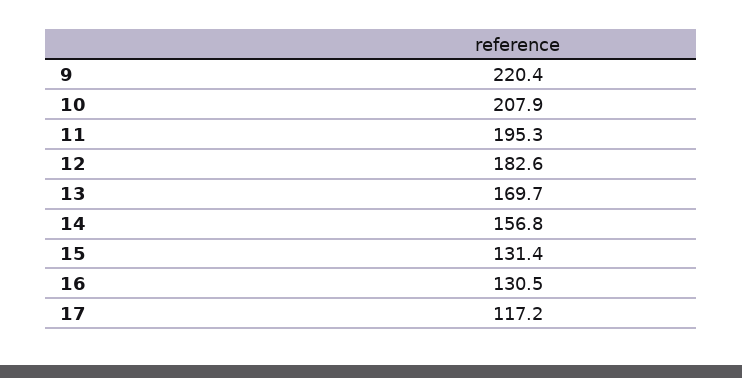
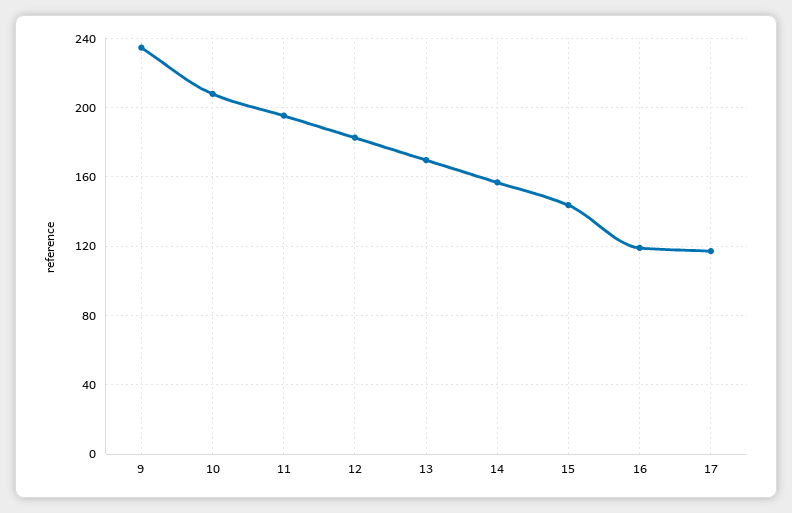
  {
-   "9": 220.4,
+   "9": 235,
    "10": 207.9,
    "11": 195.3,
    "12": 182.6,
    "13": 169.7,
    "14": 156.8,
-   "15": 131.4,
+   "15": 145,
-   "16": 130.5,
+   "16": 120,
    "17": 117.2
  }

